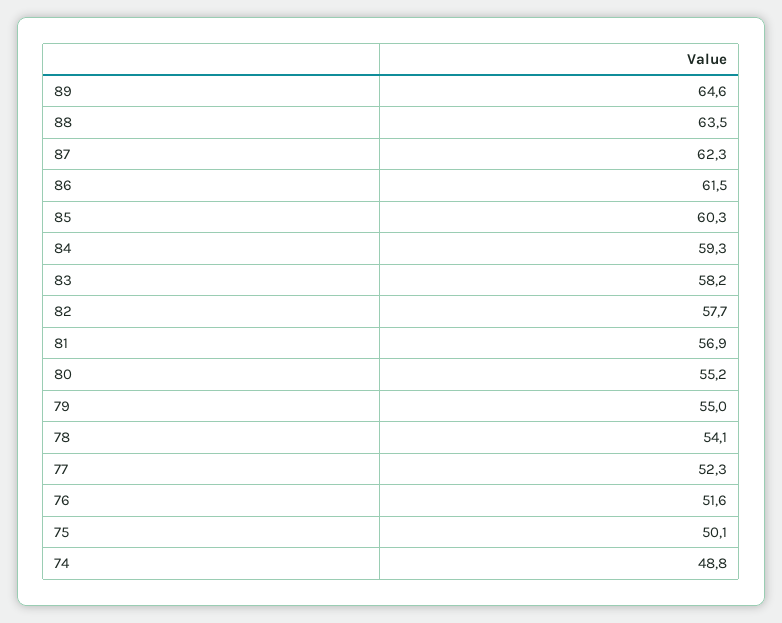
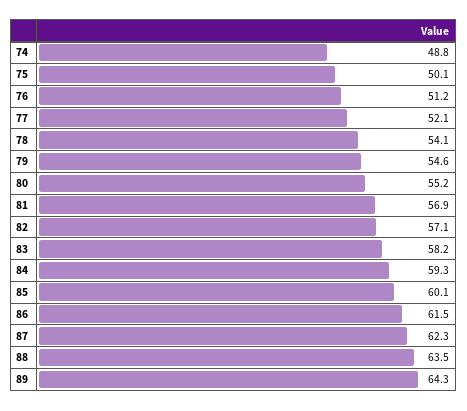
  {
-   "89": 64.6,
+   "89": 64.3,
    "88": 63.5,
    "87": 62.3,
    "86": 61.5,
-   "85": 60.3,
+   "85": 60.1,
    "84": 59.3,
    "83": 58.2,
-   "82": 57.7,
+   "82": 57.1,
    "81": 56.9,
    "80": 55.2,
-   "79": 55,
+   "79": 54.6,
    "78": 54.1,
-   "77": 52.3,
+   "77": 52.1,
-   "76": 51.6,
+   "76": 51.2,
    "75": 50.1,
    "74": 48.8
  }

